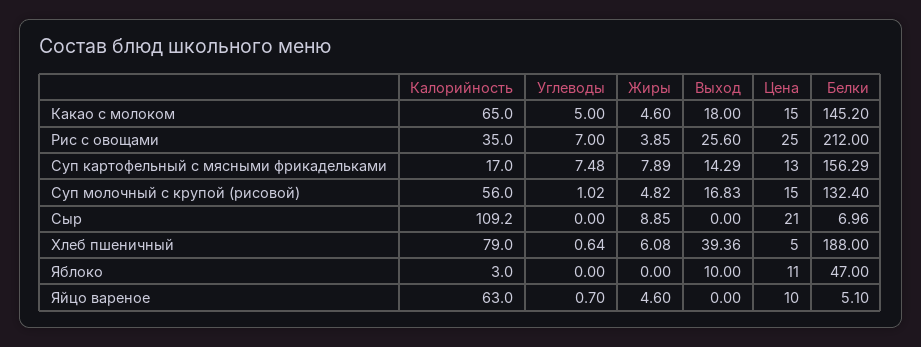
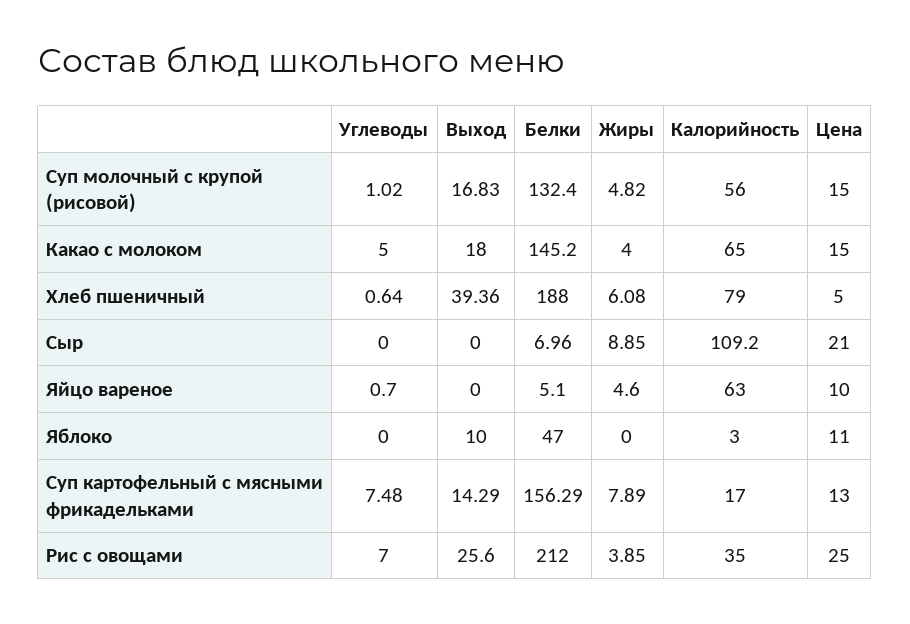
  {
    "Калорийность": {
      "Какао с молоком": 65,
      "Рис с овощами": 35,
      "Суп картофельный с мясными фрикадельками": 17,
      "Суп молочный с крупой (рисовой)": 56,
      "Сыр": 109.2,
      "Хлеб пшеничный": 79,
      "Яблоко": 3,
      "Яйцо вареное": 63
    },
    "Углеводы": {
      "Какао с молоком": 5,
      "Рис с овощами": 7,
      "Суп картофельный с мясными фрикадельками": 7.48,
      "Суп молочный с крупой (рисовой)": 1.02,
      "Сыр": 0,
      "Хлеб пшеничный": 0.64,
      "Яблоко": 0,
      "Яйцо вареное": 0.7
    },
    "Жиры": {
-     "Какао с молоком": 4.6,
+     "Какао с молоком": 4,
      "Рис с овощами": 3.85,
      "Суп картофельный с мясными фрикадельками": 7.89,
      "Суп молочный с крупой (рисовой)": 4.82,
      "Сыр": 8.85,
      "Хлеб пшеничный": 6.08,
      "Яблоко": 0,
      "Яйцо вареное": 4.6
    },
    "Выход": {
      "Какао с молоком": 18,
      "Рис с овощами": 25.6,
      "Суп картофельный с мясными фрикадельками": 14.29,
      "Суп молочный с крупой (рисовой)": 16.83,
      "Сыр": 0,
      "Хлеб пшеничный": 39.36,
      "Яблоко": 10,
      "Яйцо вареное": 0
    },
    "Цена": {
      "Какао с молоком": 15,
      "Рис с овощами": 25,
      "Суп картофельный с мясными фрикадельками": 13,
      "Суп молочный с крупой (рисовой)": 15,
      "Сыр": 21,
      "Хлеб пшеничный": 5,
      "Яблоко": 11,
      "Яйцо вареное": 10
    },
    "Белки": {
      "Какао с молоком": 145.2,
      "Рис с овощами": 212,
      "Суп картофельный с мясными фрикадельками": 156.29,
      "Суп молочный с крупой (рисовой)": 132.4,
      "Сыр": 6.96,
      "Хлеб пшеничный": 188,
      "Яблоко": 47,
      "Яйцо вареное": 5.1
    }
  }

